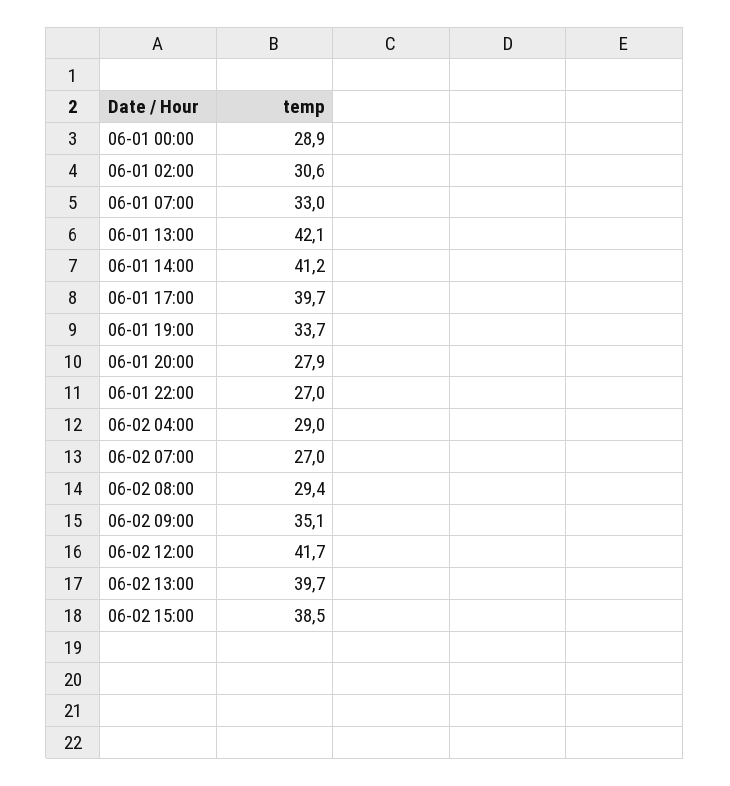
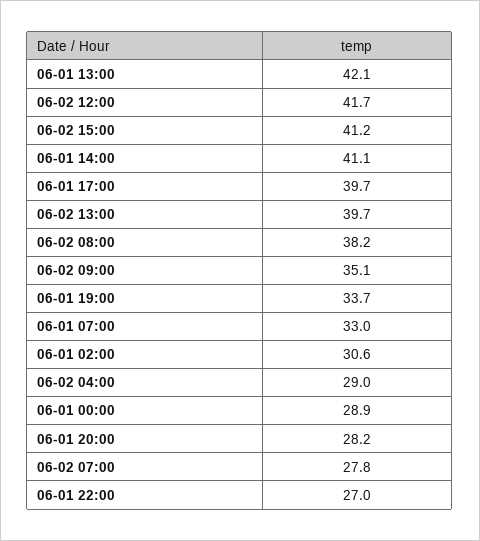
  {
    "06-01 00:00": 28.9,
    "06-01 02:00": 30.6,
    "06-01 07:00": 33,
    "06-01 13:00": 42.1,
-   "06-01 14:00": 41.2,
+   "06-01 14:00": 41.1,
    "06-01 17:00": 39.7,
    "06-01 19:00": 33.7,
-   "06-01 20:00": 27.9,
+   "06-01 20:00": 28.2,
    "06-01 22:00": 27,
    "06-02 04:00": 29,
-   "06-02 07:00": 27,
+   "06-02 07:00": 27.8,
-   "06-02 08:00": 29.4,
+   "06-02 08:00": 38.2,
    "06-02 09:00": 35.1,
    "06-02 12:00": 41.7,
    "06-02 13:00": 39.7,
-   "06-02 15:00": 38.5
+   "06-02 15:00": 41.2
  }

